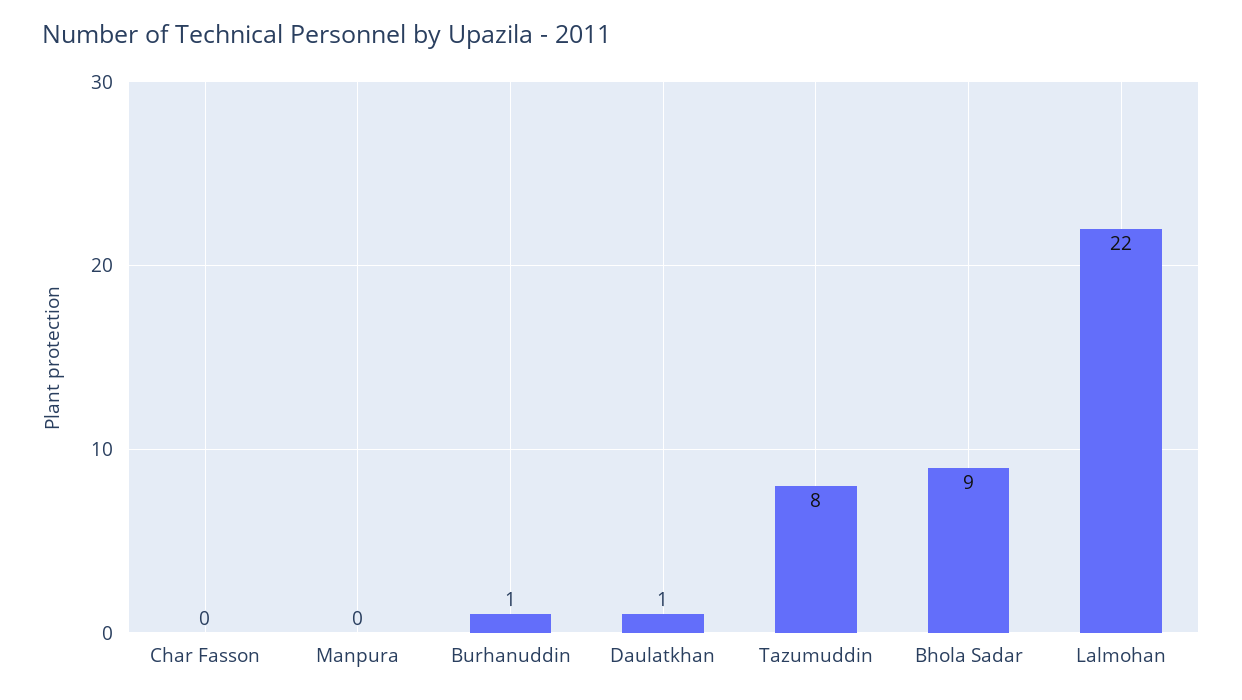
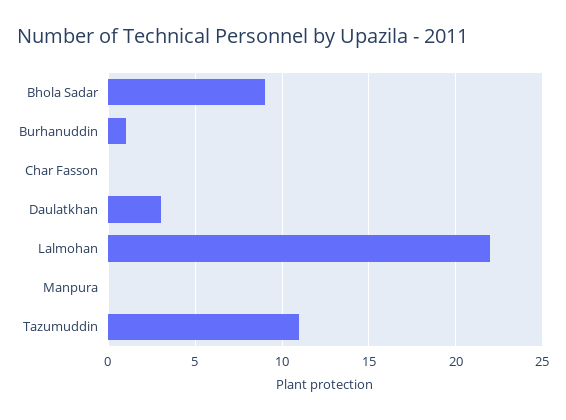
  {
    "Char Fasson": 0,
    "Manpura": 0,
    "Burhanuddin": 1,
-   "Daulatkhan": 1,
+   "Daulatkhan": 3,
-   "Tazumuddin": 8,
+   "Tazumuddin": 11,
    "Bhola Sadar": 9,
    "Lalmohan": 22
  }

